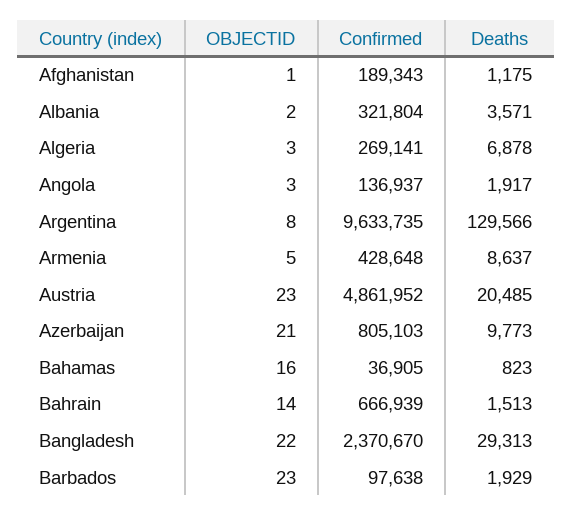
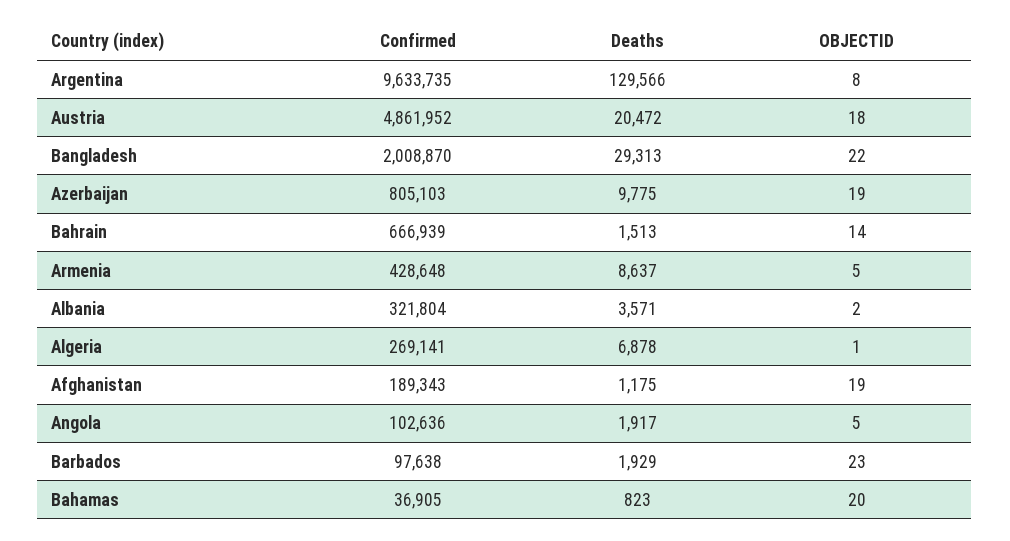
  {
    "OBJECTID": {
-     "Afghanistan": 1,
+     "Afghanistan": 19,
      "Albania": 2,
-     "Algeria": 3,
+     "Algeria": 1,
-     "Angola": 3,
+     "Angola": 5,
      "Argentina": 8,
      "Armenia": 5,
-     "Austria": 23,
+     "Austria": 18,
-     "Azerbaijan": 21,
+     "Azerbaijan": 19,
-     "Bahamas": 16,
+     "Bahamas": 20,
      "Bahrain": 14,
      "Bangladesh": 22,
      "Barbados": 23
    },
    "Confirmed": {
      "Afghanistan": 189343,
      "Albania": 321804,
      "Algeria": 269141,
-     "Angola": 136937,
+     "Angola": 102636,
      "Argentina": 9633735,
      "Armenia": 428648,
      "Austria": 4861952,
      "Azerbaijan": 805103,
      "Bahamas": 36905,
      "Bahrain": 666939,
-     "Bangladesh": 2370670,
+     "Bangladesh": 2008870,
      "Barbados": 97638
    },
    "Deaths": {
      "Afghanistan": 1175,
      "Albania": 3571,
      "Algeria": 6878,
      "Angola": 1917,
      "Argentina": 129566,
      "Armenia": 8637,
-     "Austria": 20485,
+     "Austria": 20472,
-     "Azerbaijan": 9773,
+     "Azerbaijan": 9775,
      "Bahamas": 823,
      "Bahrain": 1513,
      "Bangladesh": 29313,
      "Barbados": 1929
    }
  }

